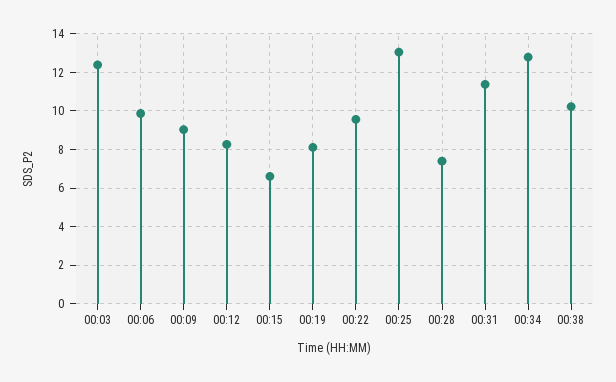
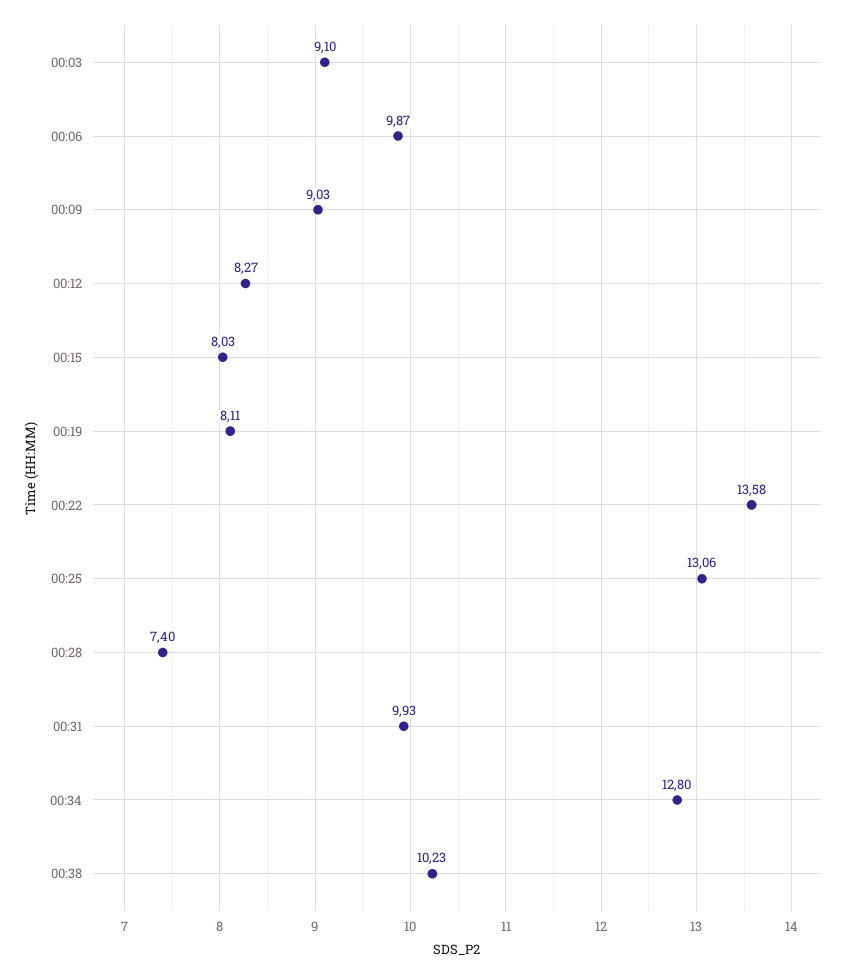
  {
-   "00:03": 12.5,
+   "00:03": 9.1,
    "00:06": 9.87,
    "00:09": 9.03,
    "00:12": 8.27,
-   "00:15": 6.5,
+   "00:15": 8.03,
    "00:19": 8.11,
-   "00:22": 9.5,
+   "00:22": 13.58,
    "00:25": 13.06,
    "00:28": 7.4,
-   "00:31": 11.5,
+   "00:31": 9.93,
    "00:34": 12.8,
    "00:38": 10.23
  }

